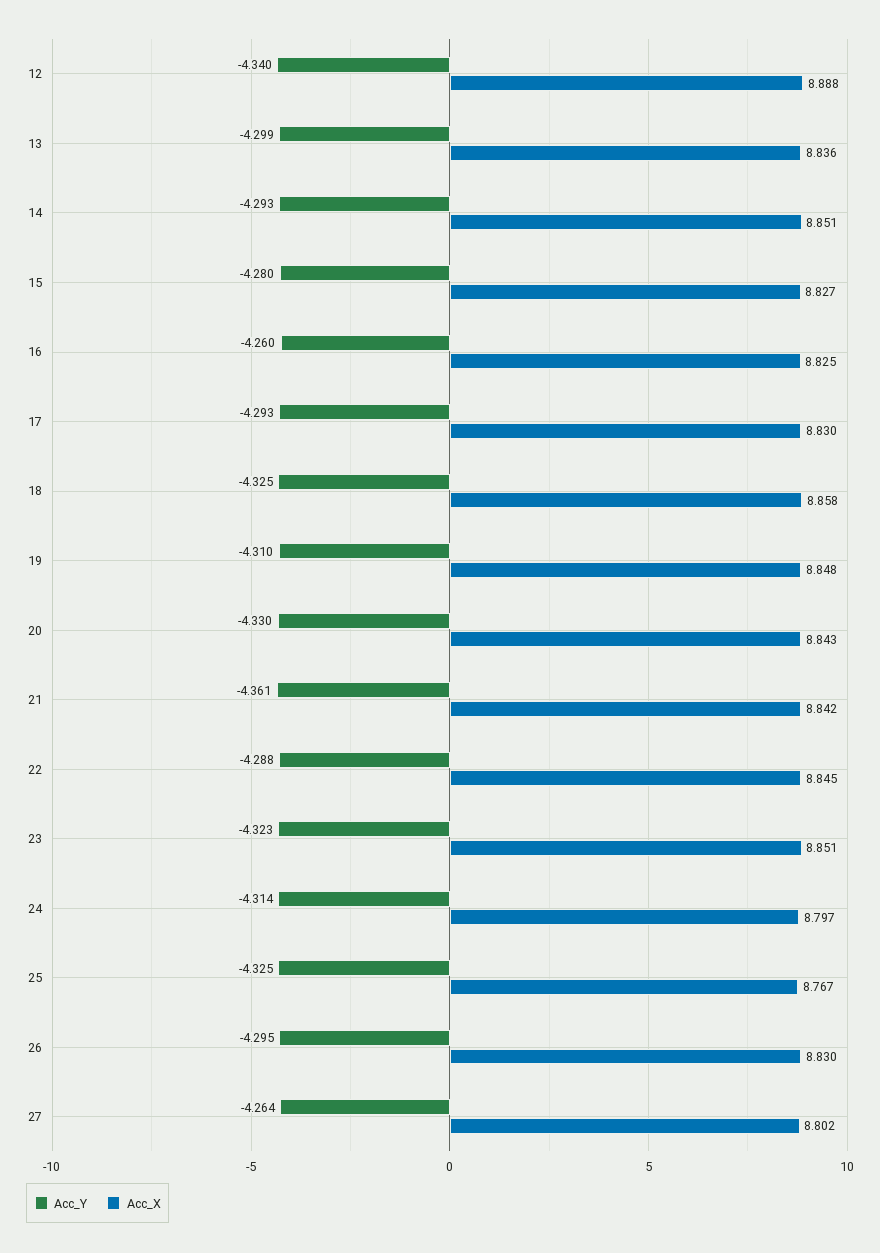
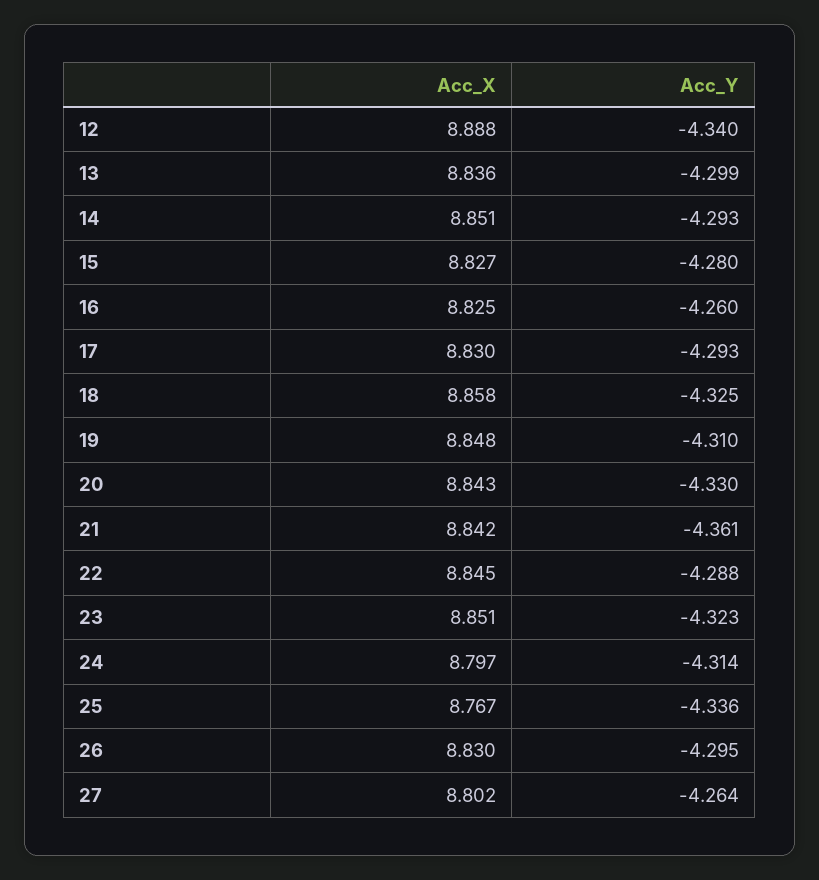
  {
    "Acc_Y": {
      "12": -4.34,
      "13": -4.299,
      "14": -4.293,
      "15": -4.28,
      "16": -4.26,
      "17": -4.293,
      "18": -4.325,
      "19": -4.31,
      "20": -4.33,
      "21": -4.361,
      "22": -4.288,
      "23": -4.323,
      "24": -4.314,
-     "25": -4.325,
+     "25": -4.336,
      "26": -4.295,
      "27": -4.264
    },
    "Acc_X": {
      "12": 8.888,
      "13": 8.836,
      "14": 8.851,
      "15": 8.827,
      "16": 8.825,
      "17": 8.83,
      "18": 8.858,
      "19": 8.848,
      "20": 8.843,
      "21": 8.842,
      "22": 8.845,
      "23": 8.851,
      "24": 8.797,
      "25": 8.767,
      "26": 8.83,
      "27": 8.802
    }
  }

